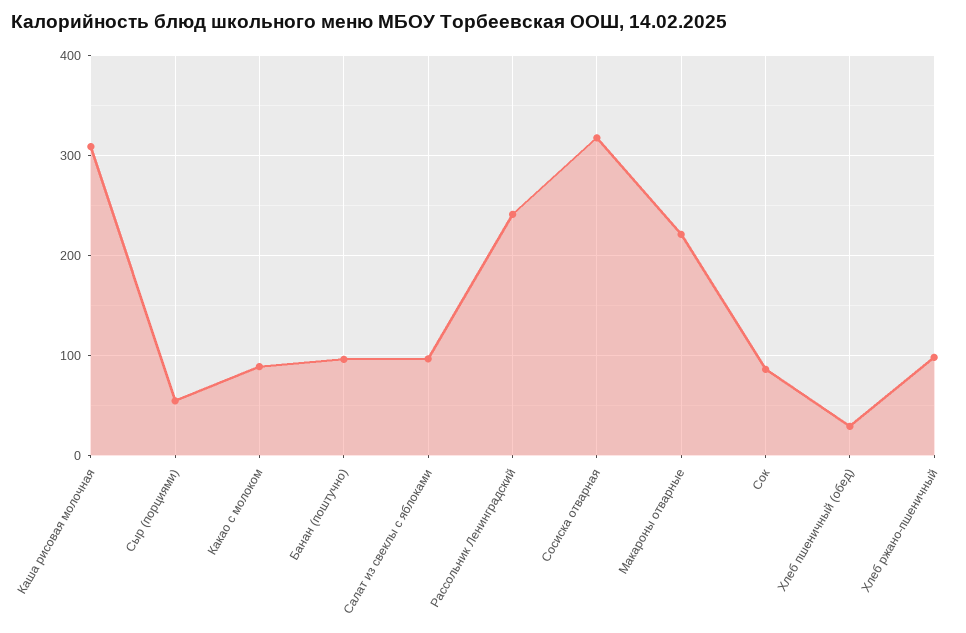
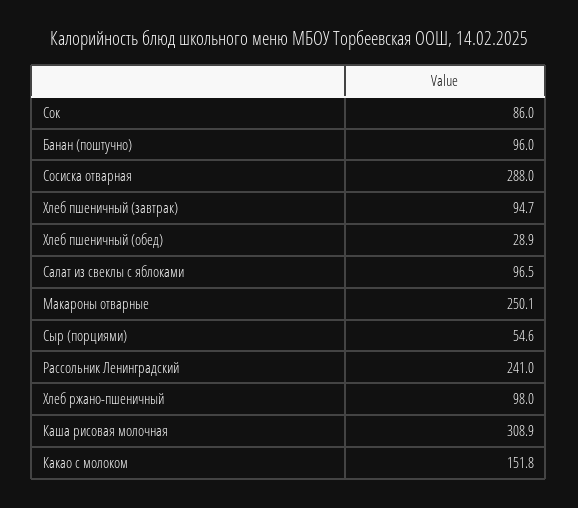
  {
    "Каша рисовая молочная": 308.9,
    "Сыр (порциями)": 54.6,
-   "Какао с молоком": 90,
+   "Какао с молоком": 151.8,
    "Банан (поштучно)": 96,
    "Салат из свеклы с яблоками": 96.5,
    "Рассольник Ленинградский": 241,
-   "Сосиска отварная": 320,
+   "Сосиска отварная": 288,
-   "Макароны отварные": 220,
+   "Макароны отварные": 250.1,
    "Сок": 86,
    "Хлеб пшеничный (обед)": 28.9,
-   "Хлеб ржано-пшеничный": 98
+   "Хлеб ржано-пшеничный": 98,
+   "Хлеб пшеничный (завтрак)": 94.7
  }

